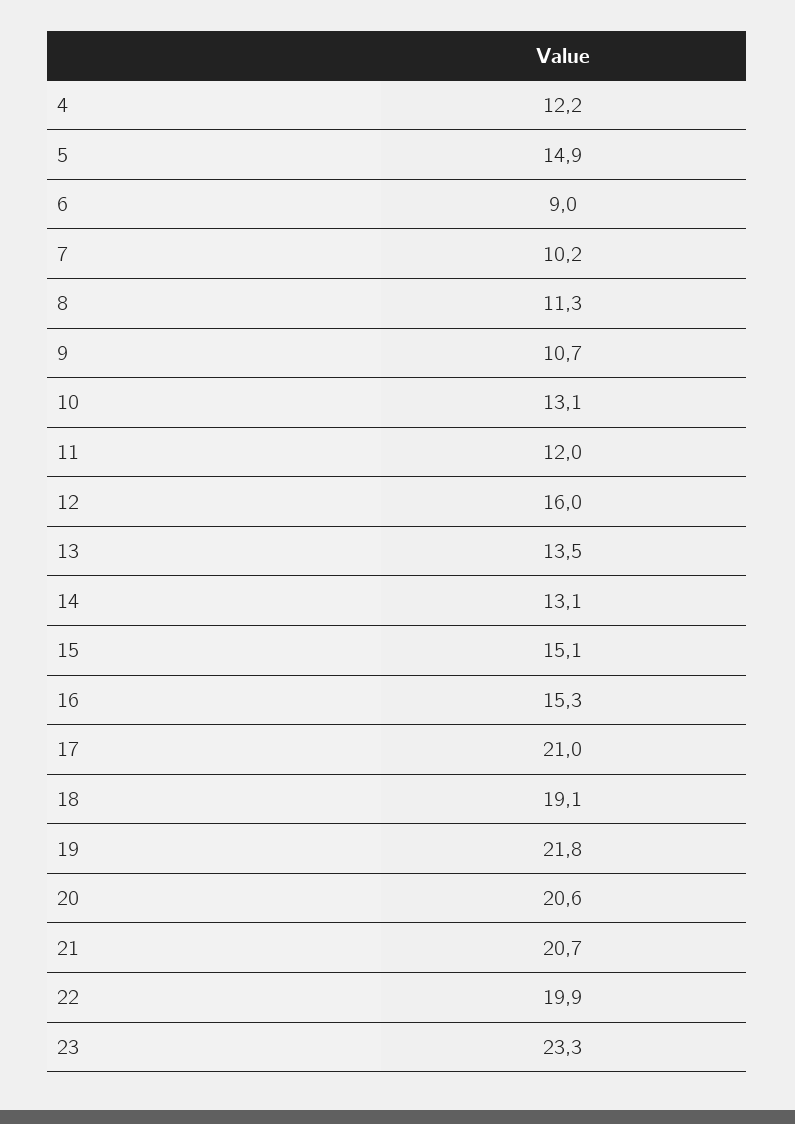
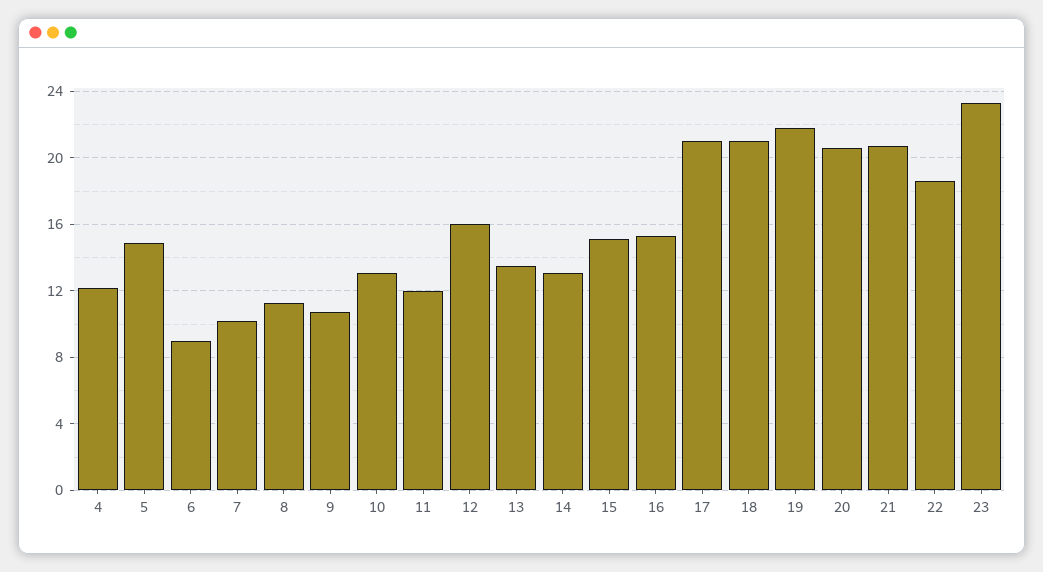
  {
    "4": 12.2,
    "5": 14.9,
    "6": 9,
    "7": 10.2,
    "8": 11.3,
    "9": 10.7,
    "10": 13.1,
    "11": 12,
    "12": 16,
    "13": 13.5,
    "14": 13.1,
    "15": 15.1,
    "16": 15.3,
    "17": 21,
-   "18": 19.1,
+   "18": 21,
    "19": 21.8,
    "20": 20.6,
    "21": 20.7,
-   "22": 19.9,
+   "22": 18.5,
    "23": 23.3
  }

